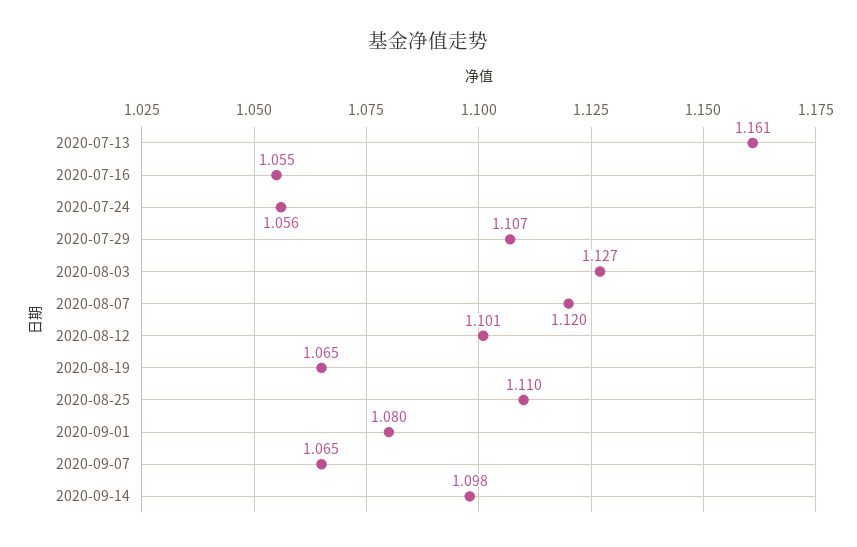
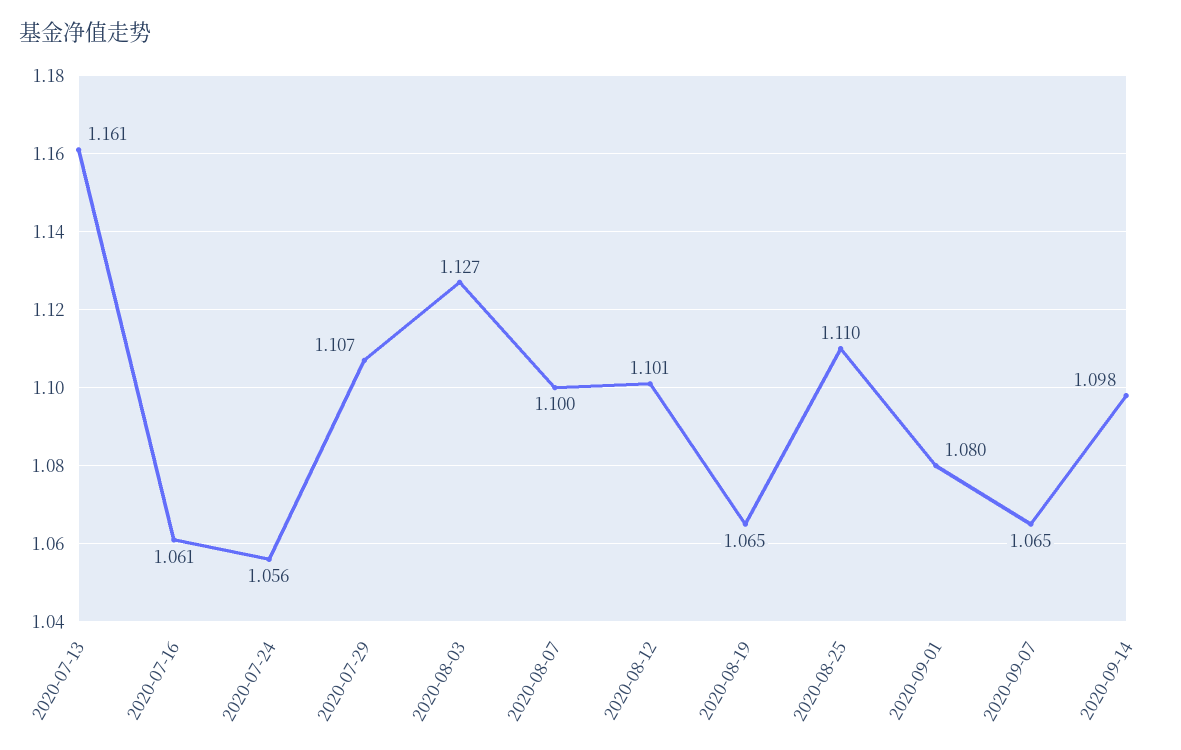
  {
    "2020-07-13": 1.161,
-   "2020-07-16": 1.055,
+   "2020-07-16": 1.061,
    "2020-07-24": 1.056,
    "2020-07-29": 1.107,
    "2020-08-03": 1.127,
-   "2020-08-07": 1.12,
+   "2020-08-07": 1.1,
    "2020-08-12": 1.101,
    "2020-08-19": 1.065,
    "2020-08-25": 1.11,
    "2020-09-01": 1.08,
    "2020-09-07": 1.065,
    "2020-09-14": 1.098
  }

